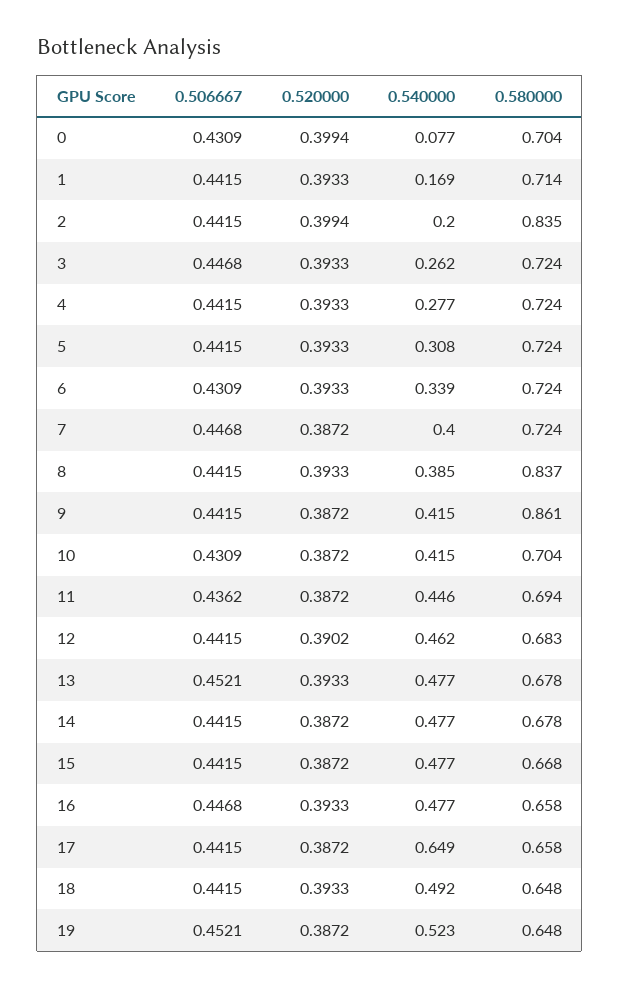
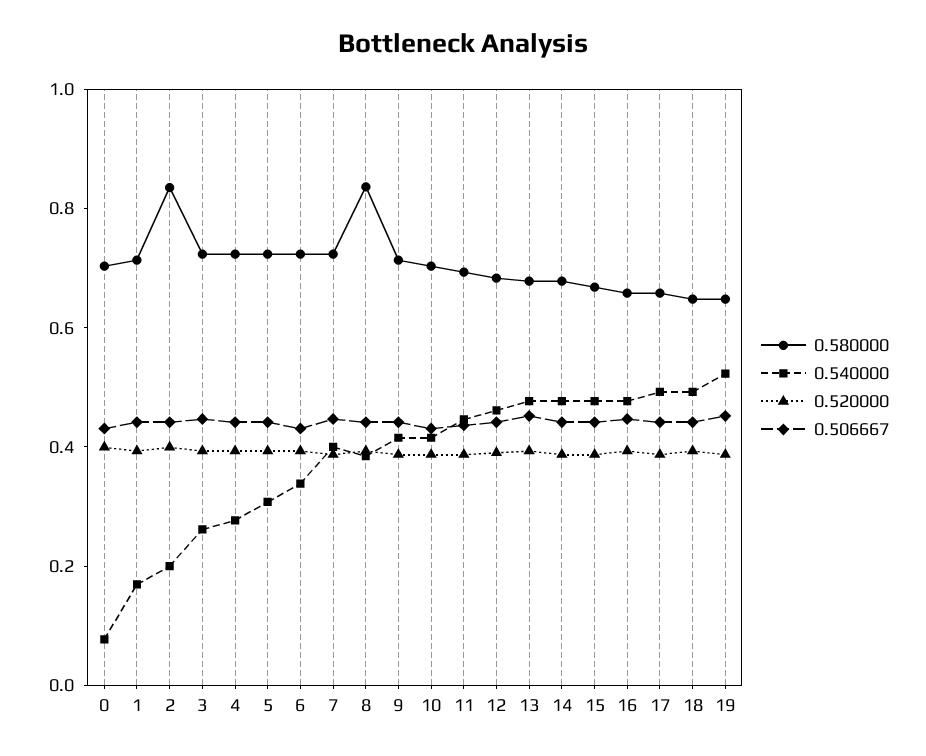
  {
    "0.506667": {
      "0": 0.4309,
      "1": 0.4415,
      "2": 0.4415,
      "3": 0.4468,
      "4": 0.4415,
      "5": 0.4415,
      "6": 0.4309,
      "7": 0.4468,
      "8": 0.4415,
      "9": 0.4415,
      "10": 0.4309,
      "11": 0.4362,
      "12": 0.4415,
      "13": 0.4521,
      "14": 0.4415,
      "15": 0.4415,
      "16": 0.4468,
      "17": 0.4415,
      "18": 0.4415,
      "19": 0.4521
    },
    "0.520000": {
      "0": 0.3994,
      "1": 0.3933,
      "2": 0.3994,
      "3": 0.3933,
      "4": 0.3933,
      "5": 0.3933,
      "6": 0.3933,
      "7": 0.3872,
      "8": 0.3933,
      "9": 0.3872,
      "10": 0.3872,
      "11": 0.3872,
      "12": 0.3902,
      "13": 0.3933,
      "14": 0.3872,
      "15": 0.3872,
      "16": 0.3933,
      "17": 0.3872,
      "18": 0.3933,
      "19": 0.3872
    },
    "0.540000": {
      "0": 0.077,
      "1": 0.169,
      "2": 0.2,
      "3": 0.262,
      "4": 0.277,
      "5": 0.308,
      "6": 0.339,
      "7": 0.4,
      "8": 0.385,
      "9": 0.415,
      "10": 0.415,
      "11": 0.446,
      "12": 0.462,
      "13": 0.477,
      "14": 0.477,
      "15": 0.477,
      "16": 0.477,
-     "17": 0.649,
+     "17": 0.5,
      "18": 0.492,
      "19": 0.523
    },
    "0.580000": {
      "0": 0.704,
      "1": 0.714,
      "2": 0.835,
      "3": 0.724,
      "4": 0.724,
      "5": 0.724,
      "6": 0.724,
      "7": 0.724,
      "8": 0.837,
-     "9": 0.861,
+     "9": 0.7,
      "10": 0.704,
      "11": 0.694,
      "12": 0.683,
      "13": 0.678,
      "14": 0.678,
      "15": 0.668,
      "16": 0.658,
      "17": 0.658,
      "18": 0.648,
      "19": 0.648
    }
  }

